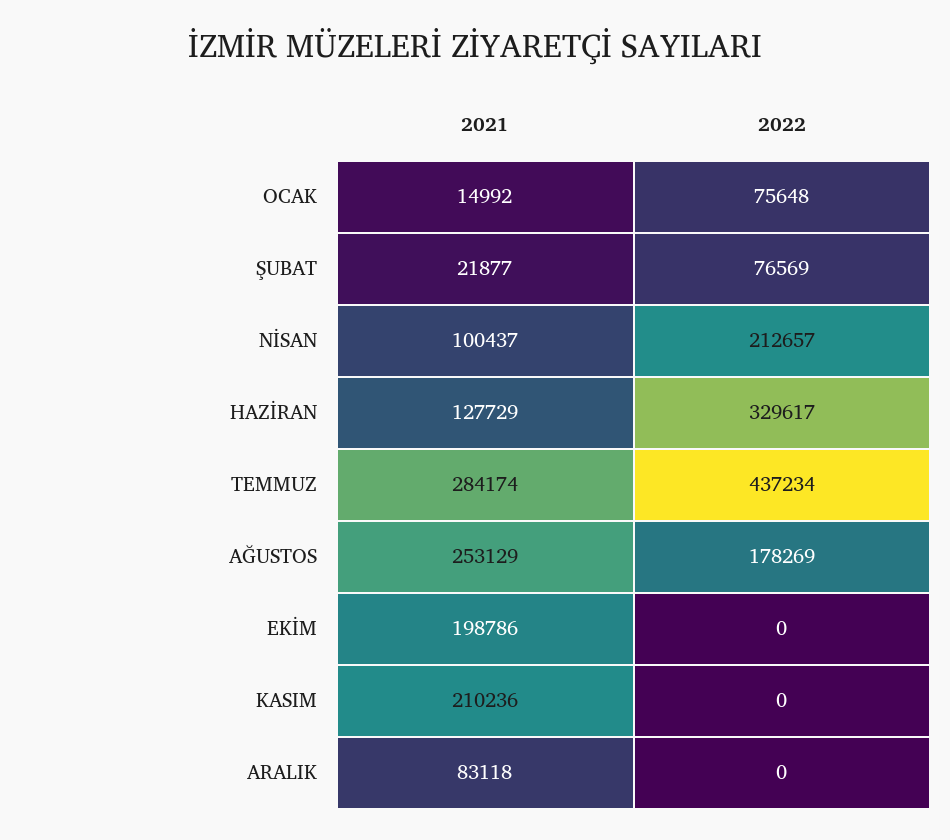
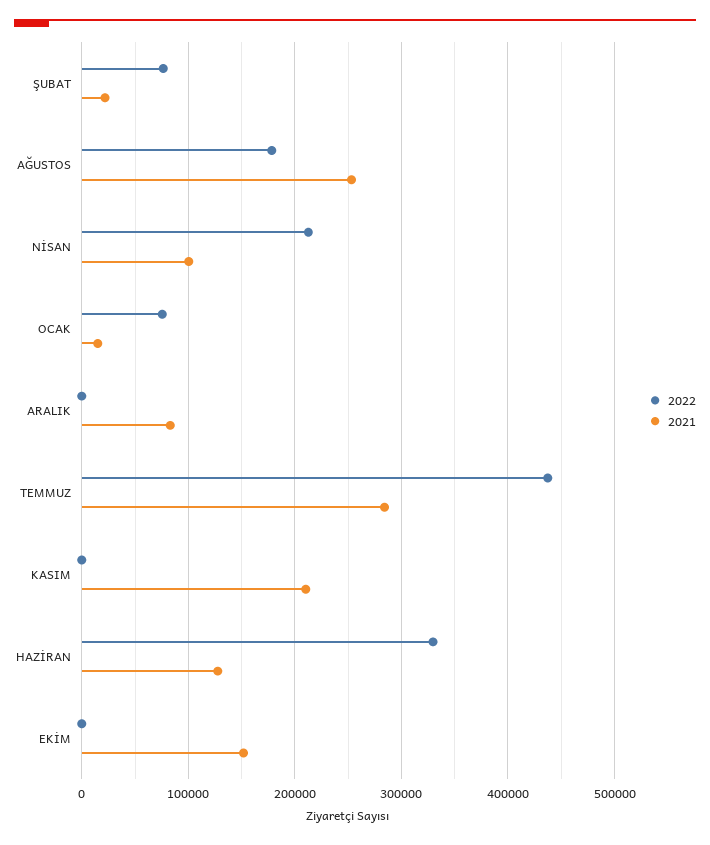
  {
    "2021": {
      "OCAK": 14992,
      "ŞUBAT": 21877,
      "NİSAN": 100437,
      "HAZİRAN": 127729,
      "TEMMUZ": 284174,
      "AĞUSTOS": 253129,
-     "EKİM": 198786,
+     "EKİM": 150000,
      "KASIM": 210236,
      "ARALIK": 83118
    },
    "2022": {
      "OCAK": 75648,
      "ŞUBAT": 76569,
      "NİSAN": 212657,
      "HAZİRAN": 329617,
      "TEMMUZ": 437234,
      "AĞUSTOS": 178269,
      "EKİM": 0,
      "KASIM": 0,
      "ARALIK": 0
    }
  }

